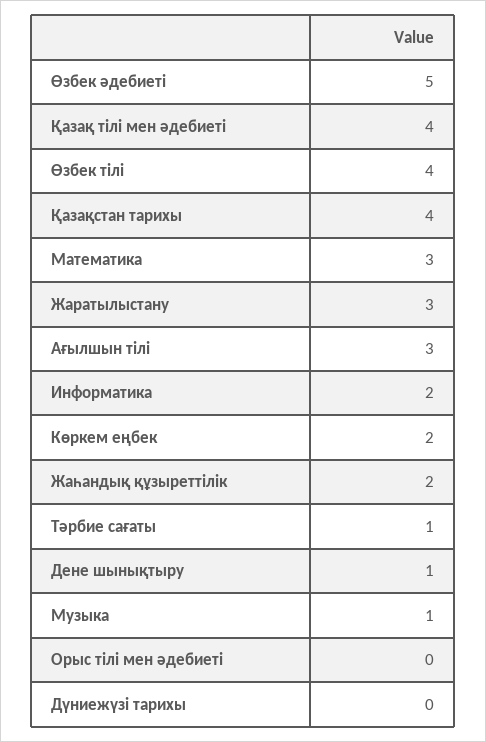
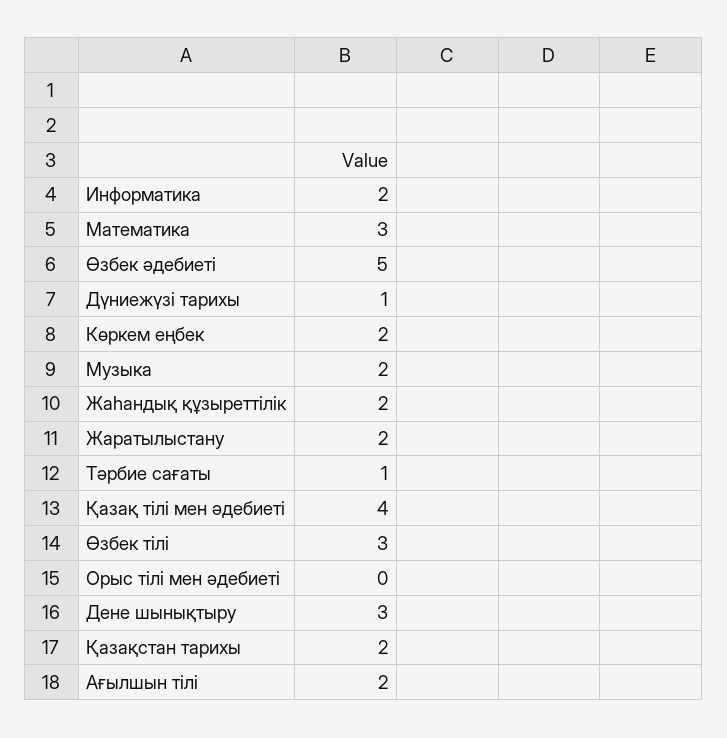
  {
    "Өзбек әдебиеті": 5,
    "Қазақ тілі мен әдебиеті": 4,
-   "Өзбек тілі": 4,
+   "Өзбек тілі": 3,
-   "Қазақстан тарихы": 4,
+   "Қазақстан тарихы": 2,
    "Математика": 3,
-   "Жаратылыстану": 3,
+   "Жаратылыстану": 2,
-   "Ағылшын тілі": 3,
+   "Ағылшын тілі": 2,
    "Информатика": 2,
    "Көркем еңбек": 2,
    "Жаһандық құзыреттілік": 2,
    "Тәрбие сағаты": 1,
-   "Дене шынықтыру": 1,
+   "Дене шынықтыру": 3,
-   "Музыка": 1,
+   "Музыка": 2,
    "Орыс тілі мен әдебиеті": 0,
-   "Дүниежүзі тарихы": 0
+   "Дүниежүзі тарихы": 1
  }

